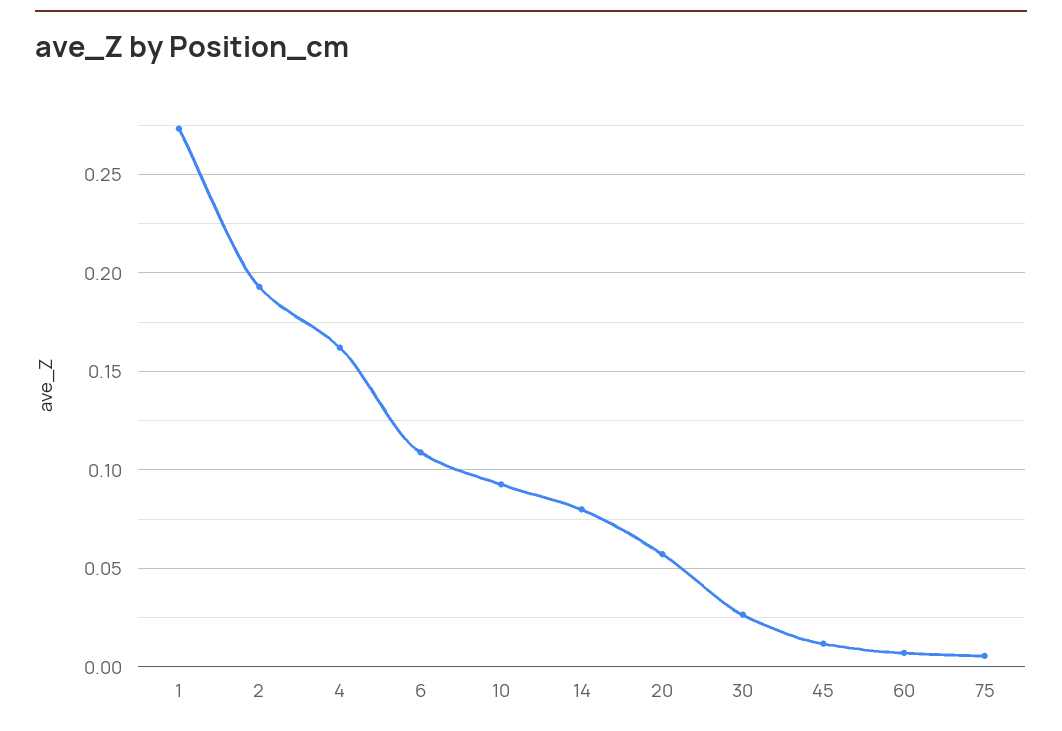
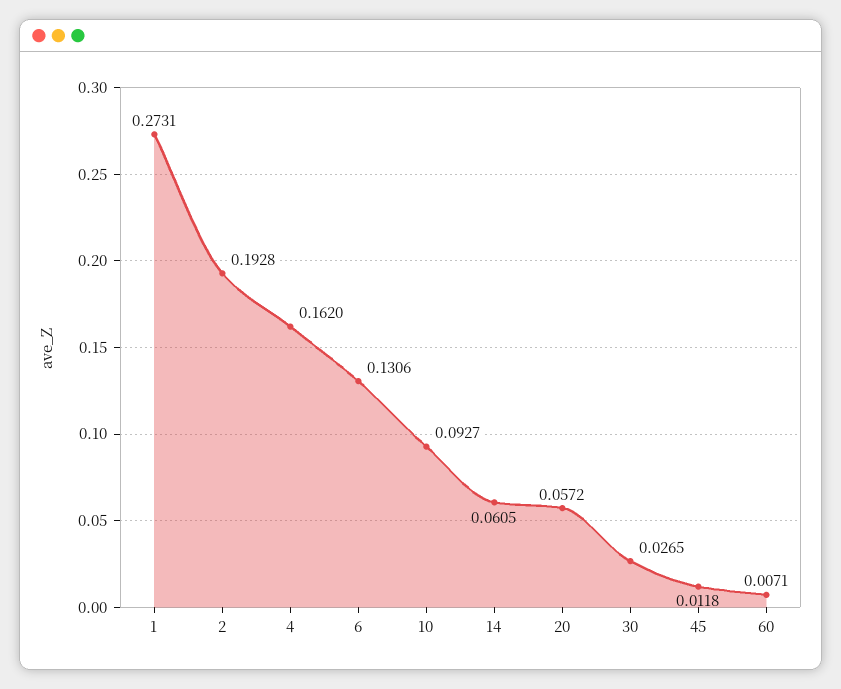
  {
    "1": 0.2731,
    "2": 0.1928,
    "4": 0.162,
-   "6": 0.11,
+   "6": 0.1306,
    "10": 0.0927,
-   "14": 0.08,
+   "14": 0.0605,
    "20": 0.0572,
    "30": 0.0265,
    "45": 0.0118,
-   "60": 0.0071,
+   "60": 0.0071
-   "75": 0.005
  }

